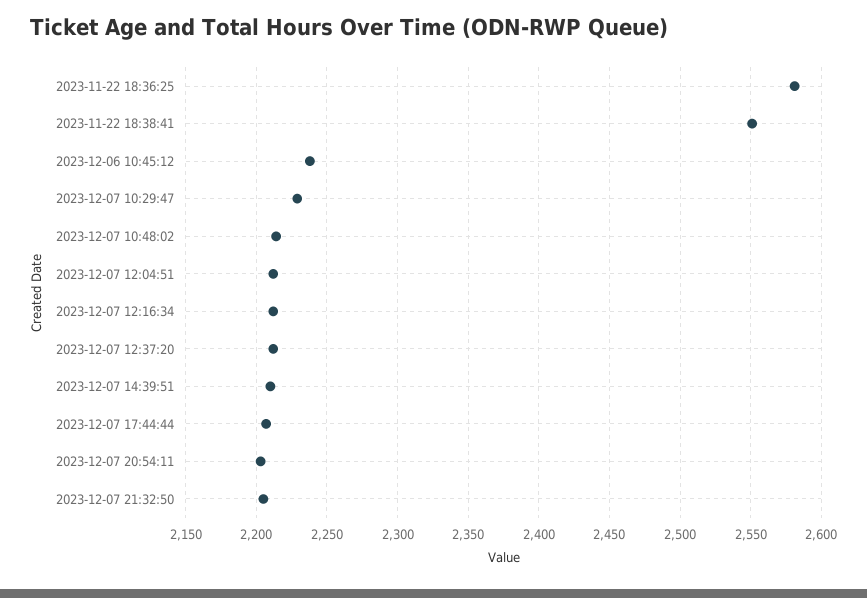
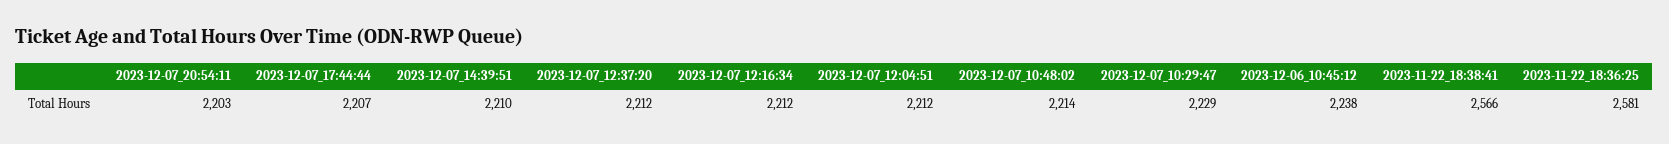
  {
    "2023-11-22 18:36:25": 2581,
-   "2023-11-22 18:38:41": 2550,
+   "2023-11-22 18:38:41": 2566,
    "2023-12-06 10:45:12": 2238,
    "2023-12-07 10:29:47": 2229,
    "2023-12-07 10:48:02": 2214,
    "2023-12-07 12:04:51": 2212,
    "2023-12-07 12:16:34": 2212,
    "2023-12-07 12:37:20": 2212,
    "2023-12-07 14:39:51": 2210,
    "2023-12-07 17:44:44": 2207,
-   "2023-12-07 20:54:11": 2203,
+   "2023-12-07 20:54:11": 2203
-   "2023-12-07 21:32:50": 2205
  }

